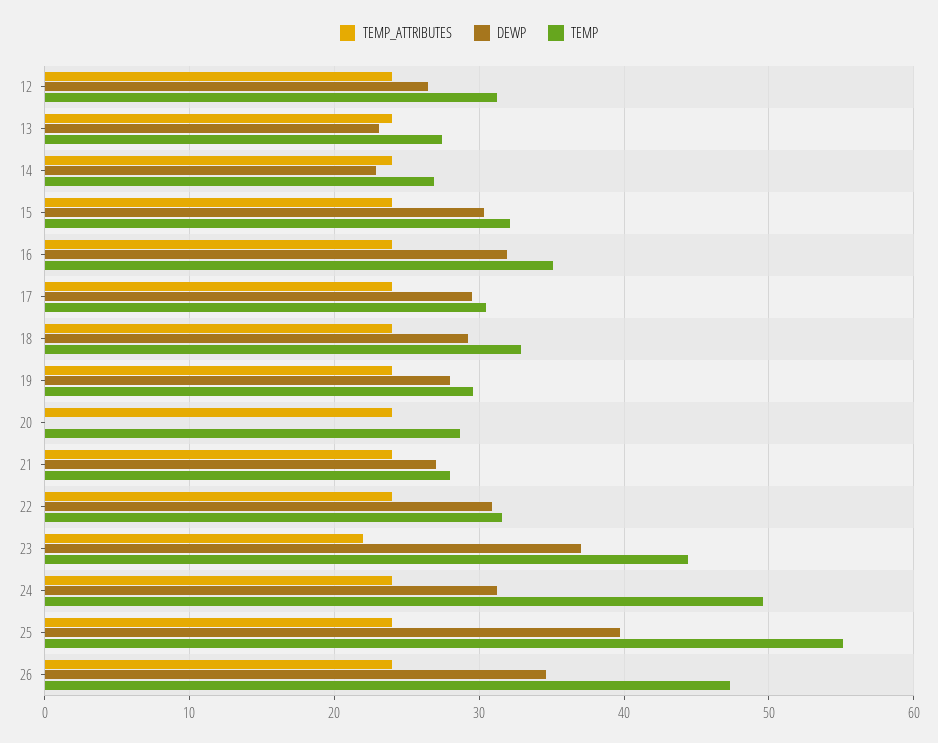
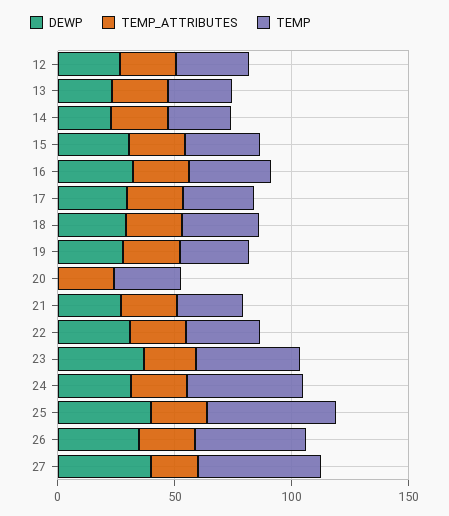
  {
    "TEMP_ATTRIBUTES": {
      "12": 24,
      "13": 24,
      "14": 24,
      "15": 24,
      "16": 24,
      "17": 24,
      "18": 24,
      "19": 24,
      "20": 24,
      "21": 24,
      "22": 24,
      "23": 22,
      "24": 24,
      "25": 24,
-     "26": 24
+     "26": 24,
+     "27": 20
    },
    "DEWP": {
      "12": 27,
      "13": 23,
      "14": 23,
      "15": 30,
      "16": 32,
      "17": 30,
      "18": 29,
      "19": 28,
      "20": 0,
      "21": 27,
      "22": 31,
      "23": 37,
      "24": 31,
      "25": 40,
-     "26": 35
+     "26": 35,
+     "27": 40
    },
    "TEMP": {
      "12": 31,
      "13": 27,
      "14": 27,
      "15": 32,
      "16": 35,
      "17": 31,
      "18": 33,
      "19": 30,
      "20": 29,
      "21": 28,
      "22": 32,
      "23": 44,
      "24": 50,
      "25": 55,
-     "26": 47
+     "26": 47,
+     "27": 50
    }
  }

